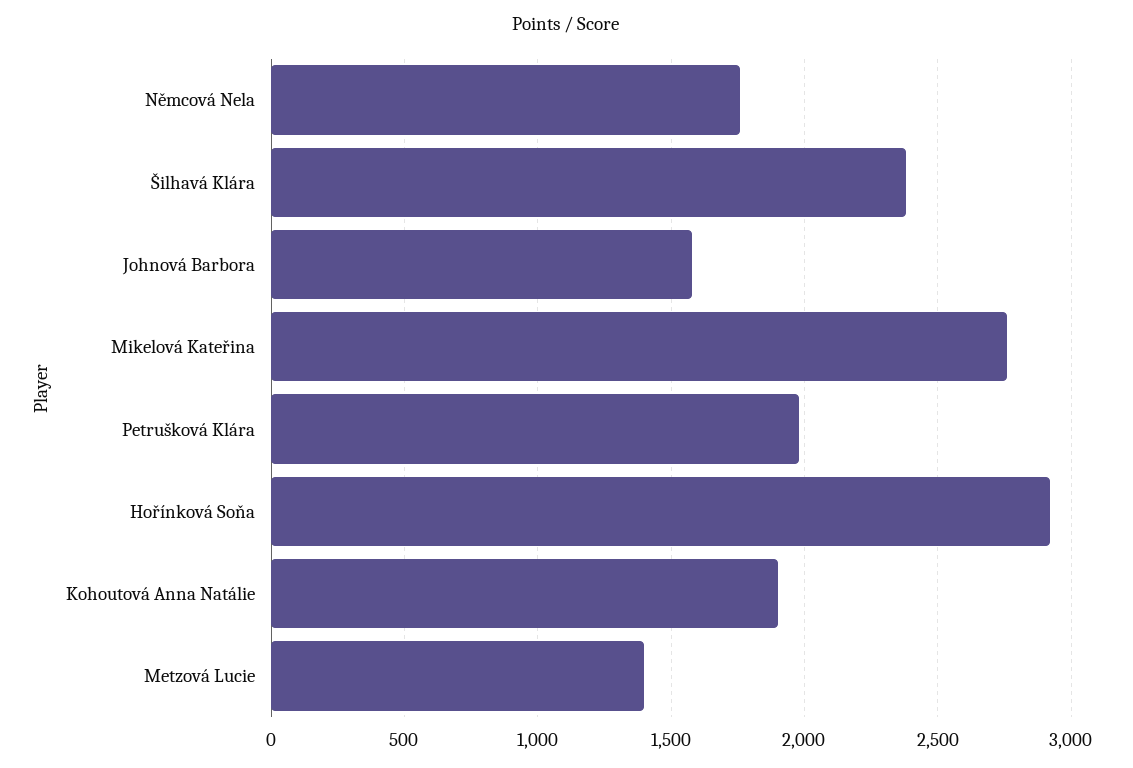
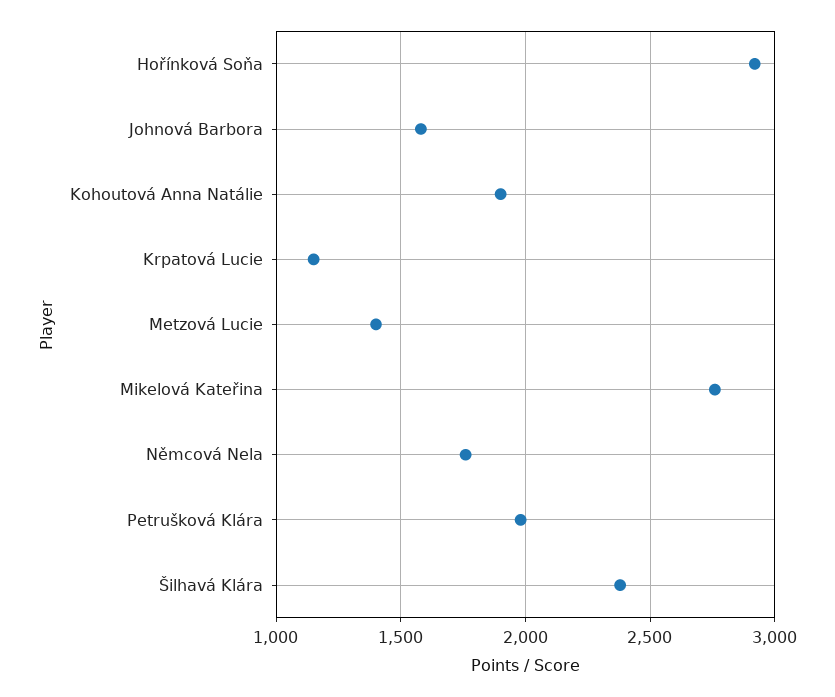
  {
    "Němcová Nela": 1750,
    "Šilhavá Klára": 2400,
    "Johnová Barbora": 1600,
    "Mikelová Kateřina": 2750,
    "Petrušková Klára": 2000,
    "Hořínková Soňa": 2900,
    "Kohoutová Anna Natálie": 1900,
-   "Metzová Lucie": 1400
+   "Metzová Lucie": 1400,
+   "Krpatová Lucie": 1150
  }

